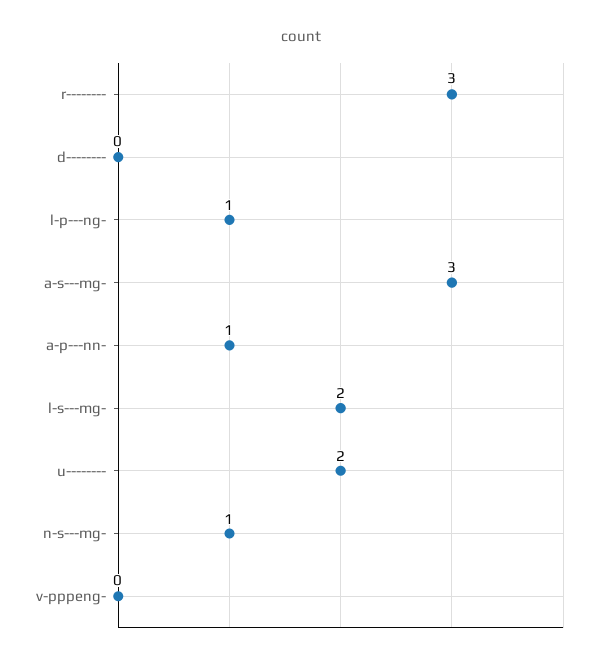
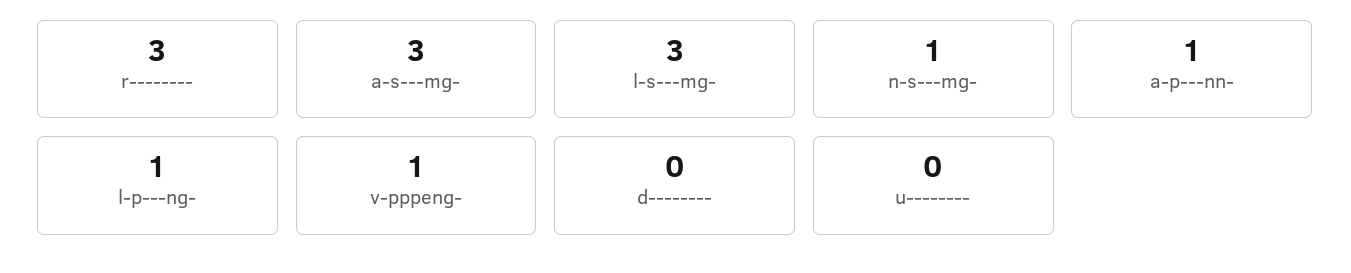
  {
    "r--------": 3,
    "d--------": 0,
    "l-p---ng-": 1,
    "a-s---mg-": 3,
    "a-p---nn-": 1,
-   "l-s---mg-": 2,
+   "l-s---mg-": 3,
-   "u--------": 2,
+   "u--------": 0,
    "n-s---mg-": 1,
-   "v-pppeng-": 0
+   "v-pppeng-": 1
  }

